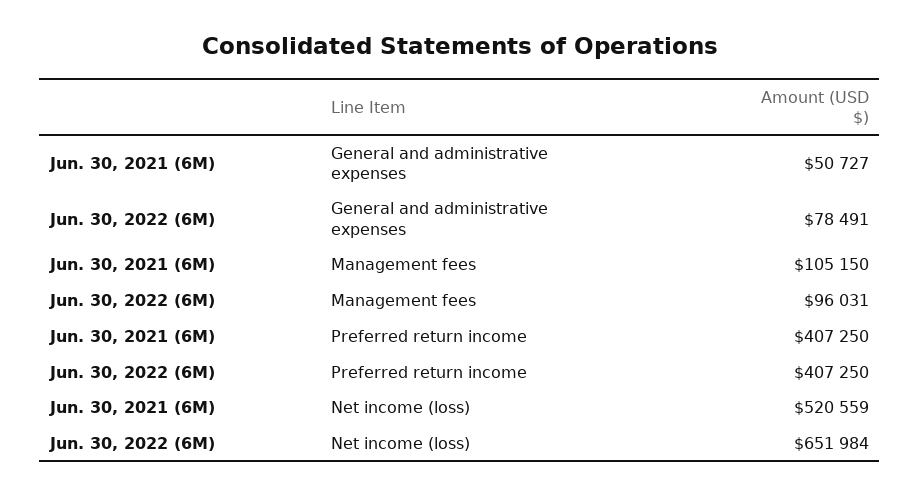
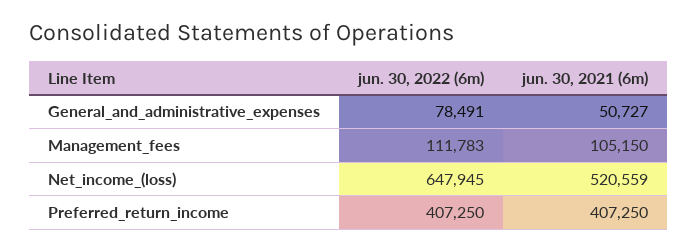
  {
    "Jun. 30, 2021 (6M)": {
      "General and administrative expenses": 50727,
      "Management fees": 105150,
      "Preferred return income": 407250,
      "Net income (loss)": 520559
    },
    "Jun. 30, 2022 (6M)": {
      "General and administrative expenses": 78491,
-     "Management fees": 96031,
+     "Management fees": 111783,
      "Preferred return income": 407250,
-     "Net income (loss)": 651984
+     "Net income (loss)": 647945
    }
  }

